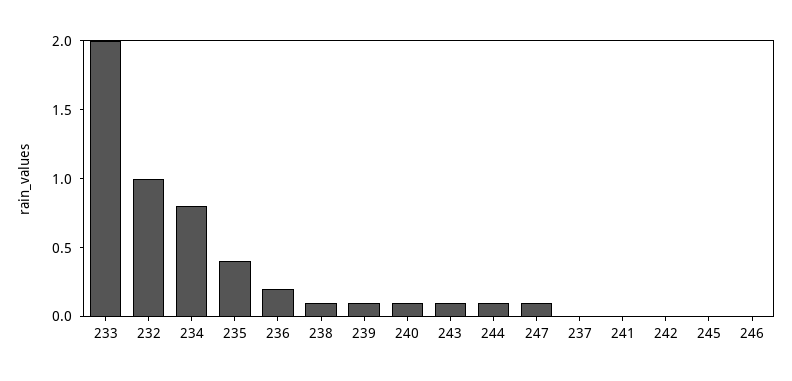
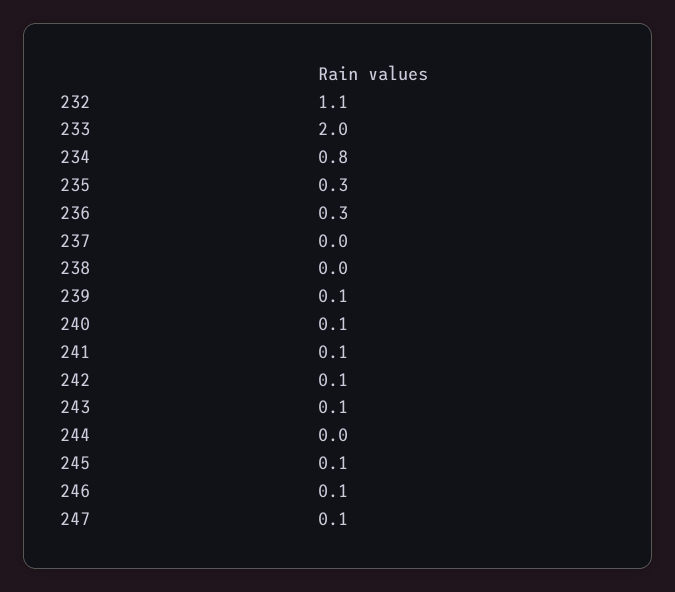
  {
    "233": 2,
-   "232": 1,
+   "232": 1.1,
    "234": 0.8,
-   "235": 0.4,
+   "235": 0.3,
-   "236": 0.2,
+   "236": 0.3,
-   "238": 0.1,
+   "238": 0,
    "239": 0.1,
    "240": 0.1,
    "243": 0.1,
-   "244": 0.1,
+   "244": 0,
    "247": 0.1,
    "237": 0,
-   "241": 0,
+   "241": 0.1,
-   "242": 0,
+   "242": 0.1,
-   "245": 0,
+   "245": 0.1,
-   "246": 0
+   "246": 0.1
  }

